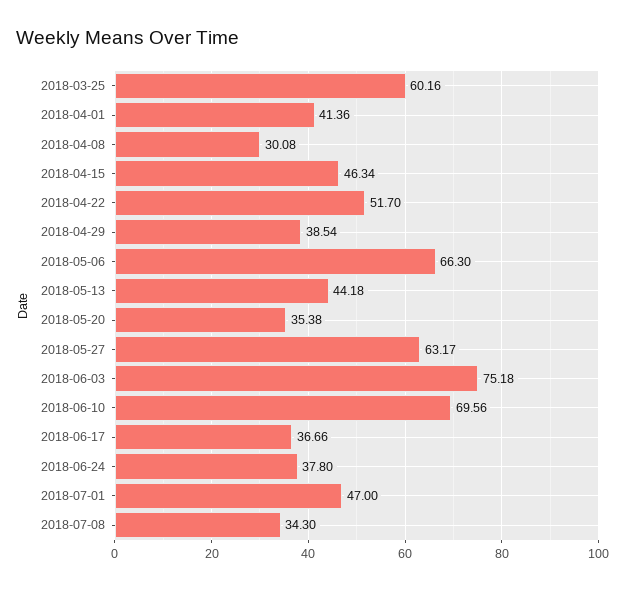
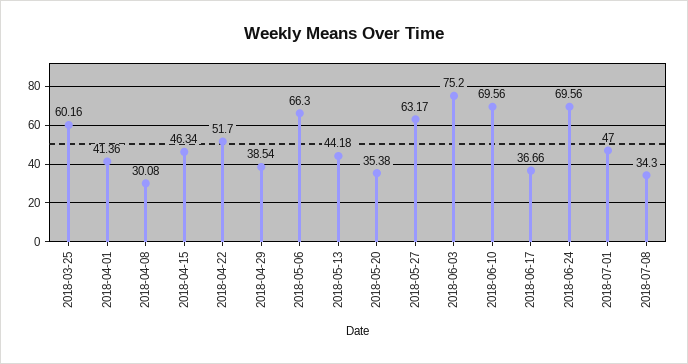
  {
    "2018-03-25": 60.16,
    "2018-04-01": 41.36,
    "2018-04-08": 30.08,
    "2018-04-15": 46.34,
    "2018-04-22": 51.7,
    "2018-04-29": 38.54,
    "2018-05-06": 66.3,
    "2018-05-13": 44.18,
    "2018-05-20": 35.38,
    "2018-05-27": 63.17,
-   "2018-06-03": 75.18,
+   "2018-06-03": 75.2,
    "2018-06-10": 69.56,
    "2018-06-17": 36.66,
-   "2018-06-24": 37.8,
+   "2018-06-24": 69.56,
    "2018-07-01": 47,
    "2018-07-08": 34.3
  }

